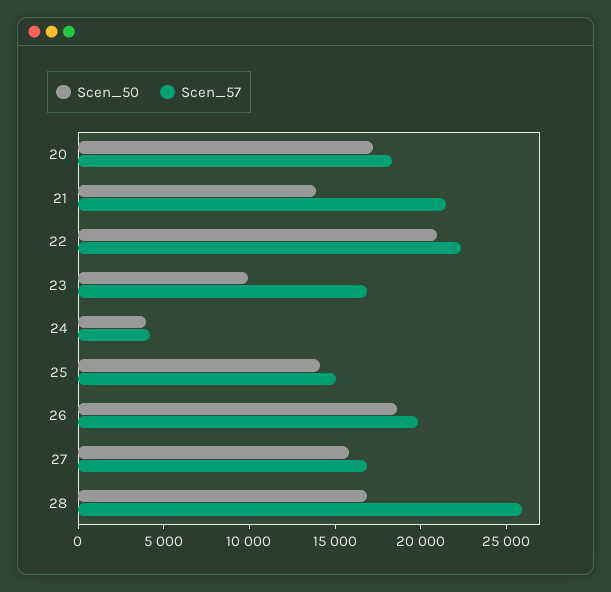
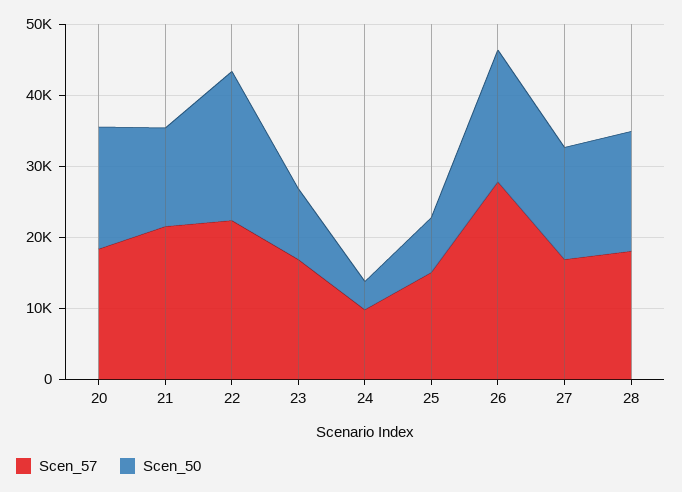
  {
    "Scen_50": {
      "20": 17000,
      "21": 14000,
      "22": 21000,
      "23": 10000,
      "24": 4000,
-     "25": 14000,
+     "25": 8000,
      "26": 19000,
      "27": 16000,
      "28": 17000
    },
    "Scen_57": {
      "20": 18000,
      "21": 22000,
      "22": 22000,
      "23": 17000,
-     "24": 4000,
+     "24": 10000,
      "25": 15000,
-     "26": 20000,
+     "26": 28000,
      "27": 17000,
-     "28": 26000
+     "28": 18000
    }
  }

